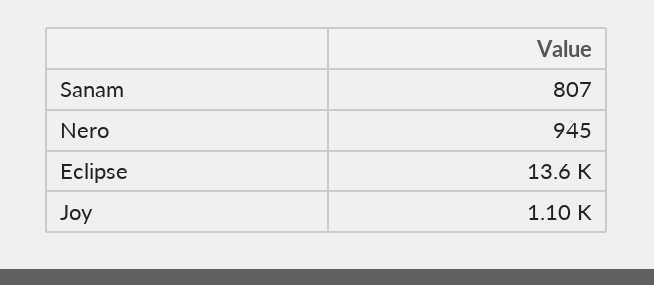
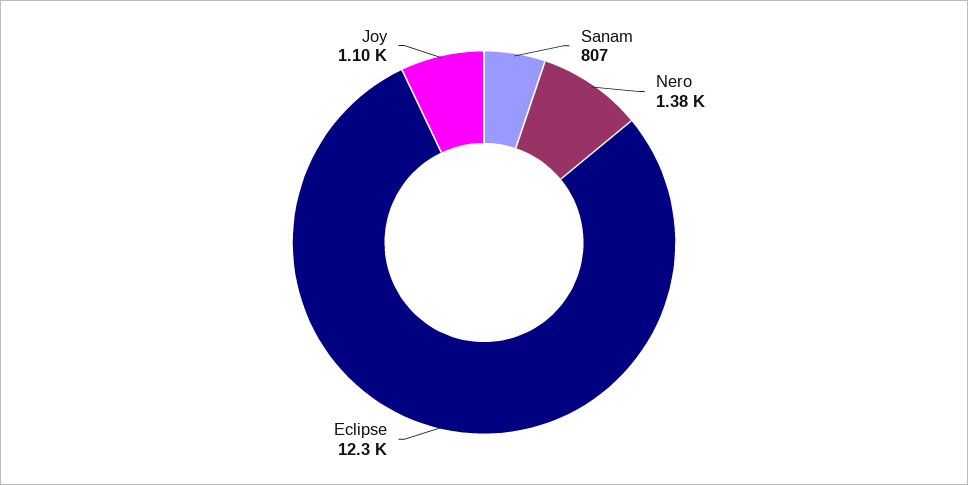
  {
    "Sanam": 807,
-   "Nero": 945,
+   "Nero": 1380,
-   "Eclipse": 13600,
+   "Eclipse": 12300,
    "Joy": 1100
  }

